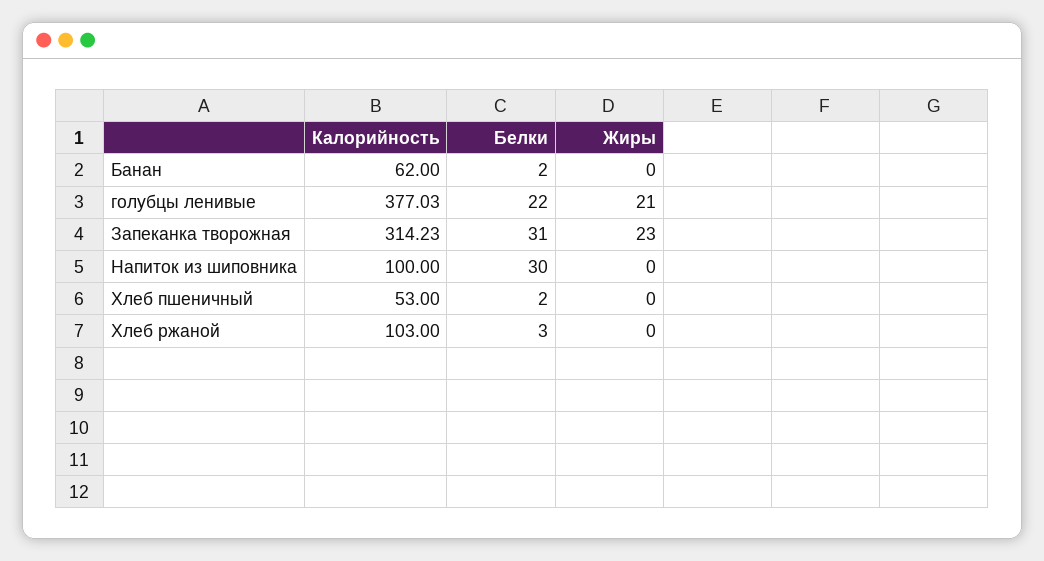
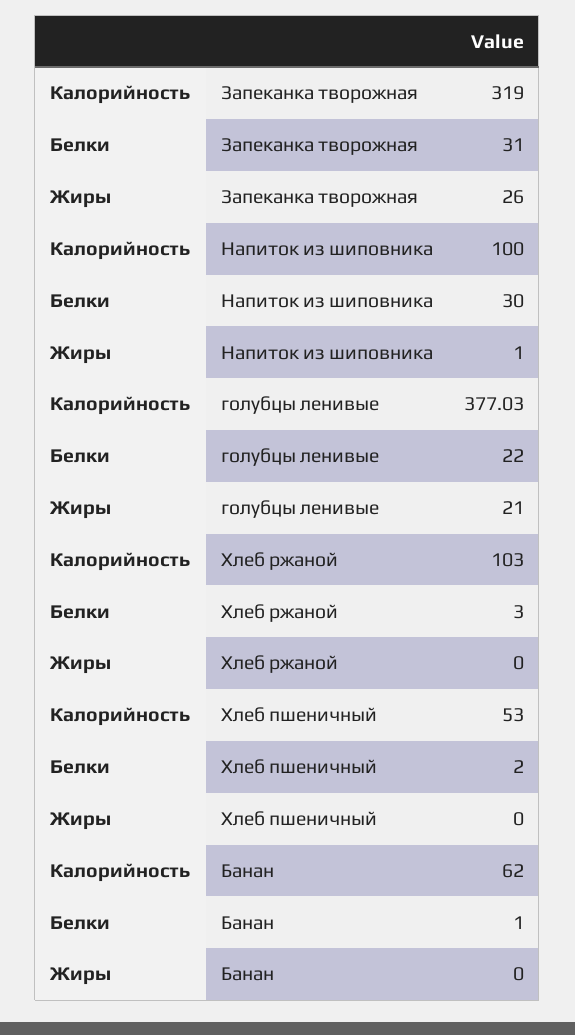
  {
    "Калорийность": {
      "Банан": 62,
      "голубцы ленивые": 377.03,
-     "Запеканка творожная": 314.23,
+     "Запеканка творожная": 319,
      "Напиток из шиповника": 100,
      "Хлеб пшеничный": 53,
      "Хлеб ржаной": 103
    },
    "Белки": {
-     "Банан": 2,
+     "Банан": 1,
      "голубцы ленивые": 22,
      "Запеканка творожная": 31,
      "Напиток из шиповника": 30,
      "Хлеб пшеничный": 2,
      "Хлеб ржаной": 3
    },
    "Жиры": {
      "Банан": 0,
      "голубцы ленивые": 21,
-     "Запеканка творожная": 23,
+     "Запеканка творожная": 26,
-     "Напиток из шиповника": 0,
+     "Напиток из шиповника": 1,
      "Хлеб пшеничный": 0,
      "Хлеб ржаной": 0
    }
  }

